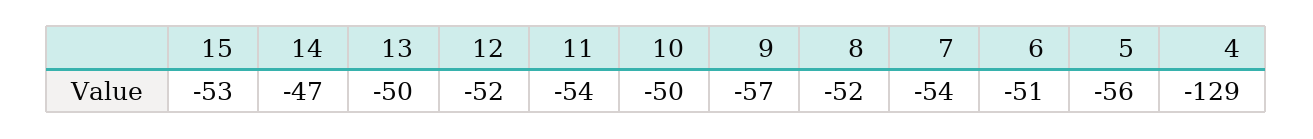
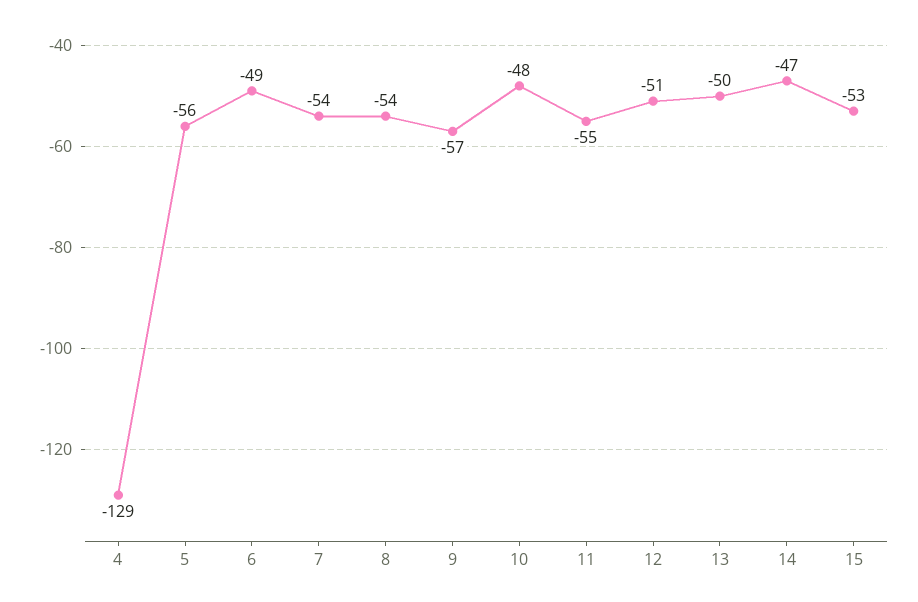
  {
    "15": -53,
    "14": -47,
    "13": -50,
-   "12": -52,
+   "12": -51,
-   "11": -54,
+   "11": -55,
-   "10": -50,
+   "10": -48,
    "9": -57,
-   "8": -52,
+   "8": -54,
    "7": -54,
-   "6": -51,
+   "6": -49,
    "5": -56,
    "4": -129
  }

